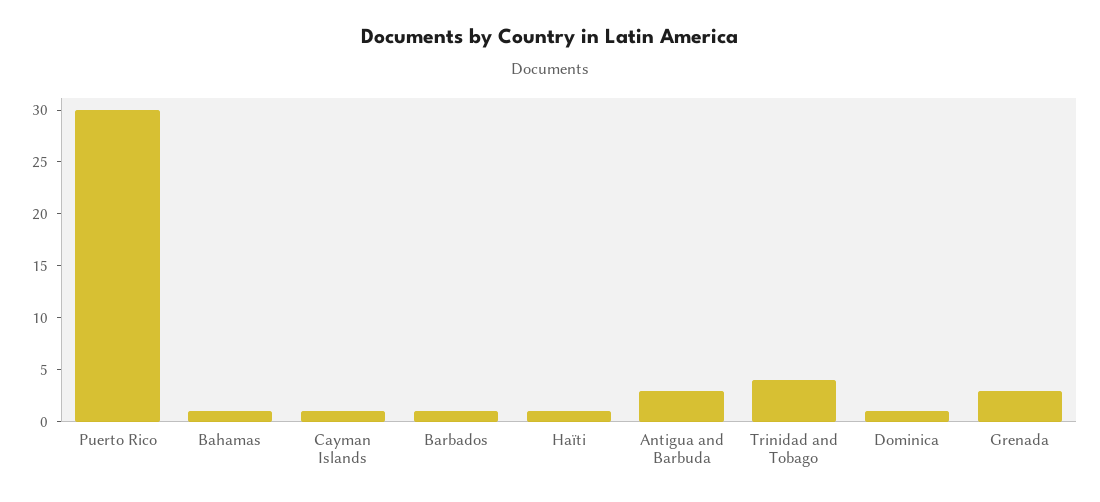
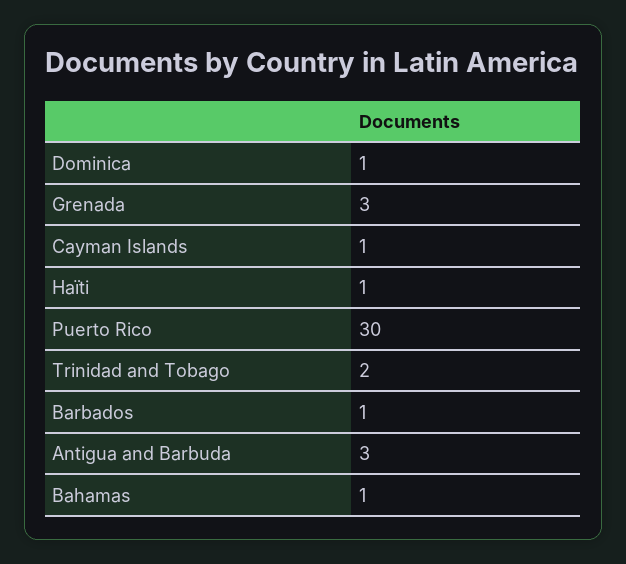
  {
    "Puerto Rico": 30,
    "Bahamas": 1,
    "Cayman Islands": 1,
    "Barbados": 1,
    "Haïti": 1,
    "Antigua and Barbuda": 3,
-   "Trinidad and Tobago": 4,
+   "Trinidad and Tobago": 2,
    "Dominica": 1,
    "Grenada": 3
  }

